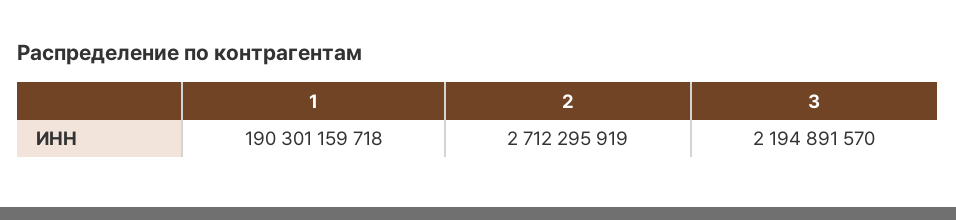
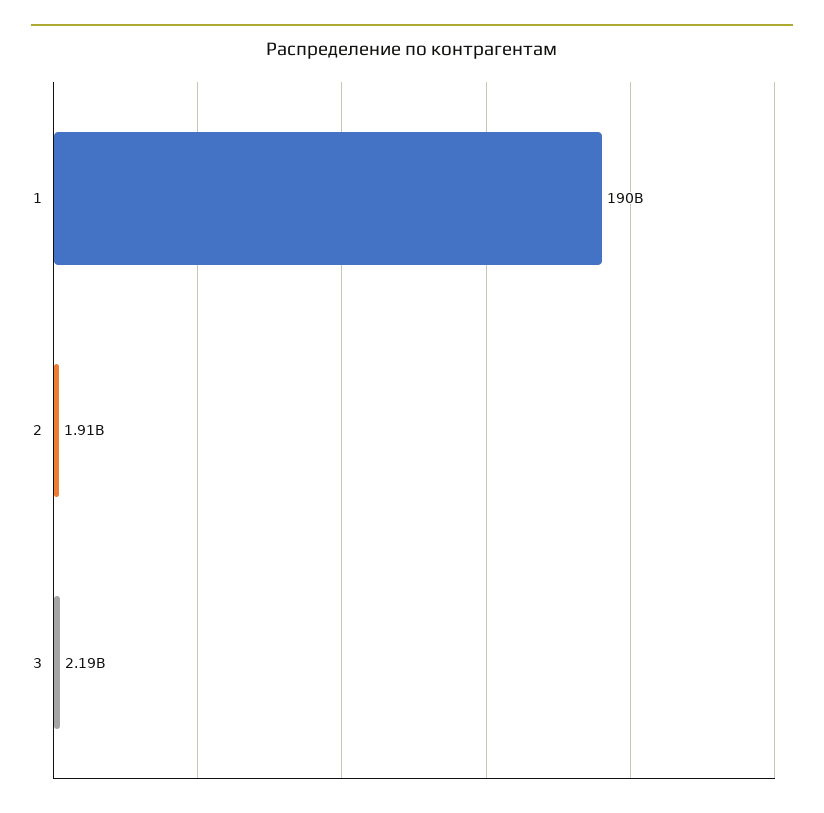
  {
    "1": 190301159718,
-   "2": 2712295919,
+   "2": 1910000000,
    "3": 2194891570
  }

